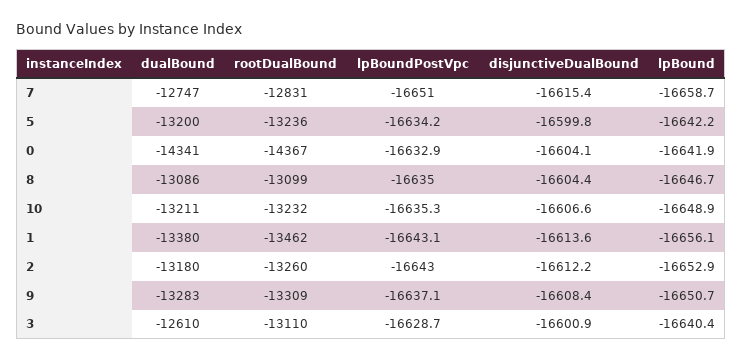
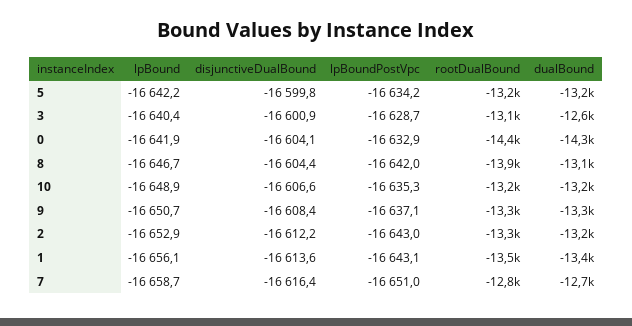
  {
    "dualBound": {
      "7": -12747,
      "5": -13200,
      "0": -14341,
      "8": -13086,
      "10": -13211,
      "1": -13380,
      "2": -13180,
      "9": -13283,
      "3": -12610
    },
    "rootDualBound": {
      "7": -12831,
      "5": -13236,
      "0": -14367,
-     "8": -13099,
+     "8": -13900,
      "10": -13232,
      "1": -13462,
      "2": -13260,
      "9": -13309,
      "3": -13110
    },
    "lpBoundPostVpc": {
      "7": -16651,
      "5": -16634.2,
      "0": -16632.9,
-     "8": -16635,
+     "8": -16642,
      "10": -16635.3,
      "1": -16643.1,
      "2": -16643,
      "9": -16637.1,
      "3": -16628.7
    },
    "disjunctiveDualBound": {
-     "7": -16615.4,
+     "7": -16616.4,
      "5": -16599.8,
      "0": -16604.1,
      "8": -16604.4,
      "10": -16606.6,
      "1": -16613.6,
      "2": -16612.2,
      "9": -16608.4,
      "3": -16600.9
    },
    "lpBound": {
      "7": -16658.7,
      "5": -16642.2,
      "0": -16641.9,
      "8": -16646.7,
      "10": -16648.9,
      "1": -16656.1,
      "2": -16652.9,
      "9": -16650.7,
      "3": -16640.4
    }
  }

